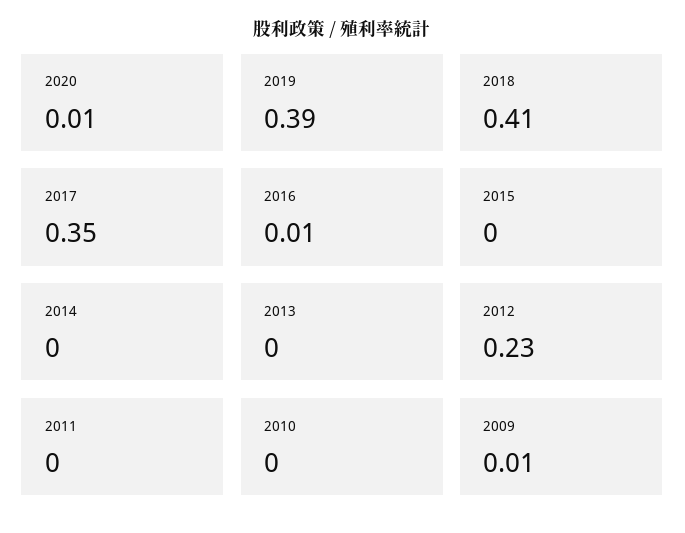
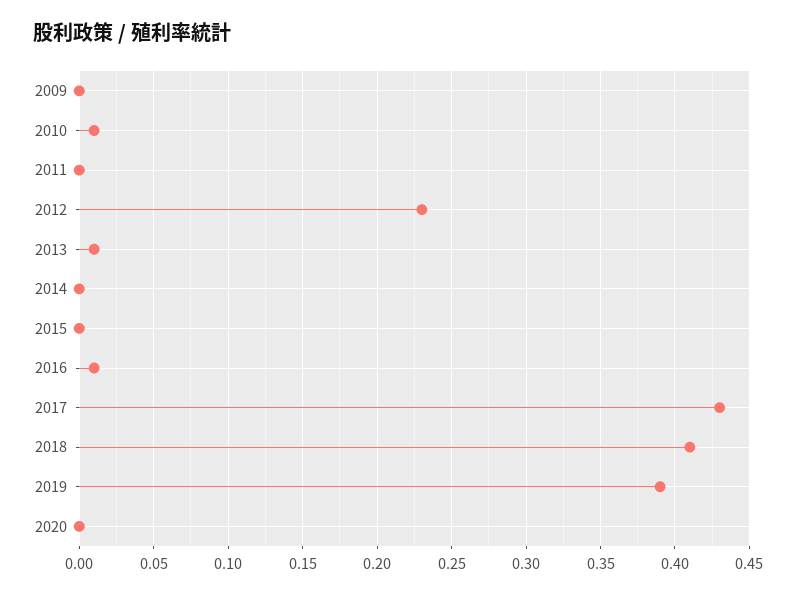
  {
-   "2020": 0.01,
+   "2020": 0,
    "2019": 0.39,
    "2018": 0.41,
-   "2017": 0.35,
+   "2017": 0.43,
    "2016": 0.01,
    "2015": 0,
    "2014": 0,
-   "2013": 0,
+   "2013": 0.01,
    "2012": 0.23,
    "2011": 0,
-   "2010": 0,
+   "2010": 0.01,
-   "2009": 0.01
+   "2009": 0
  }

